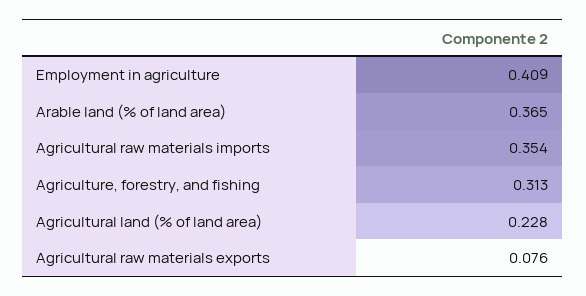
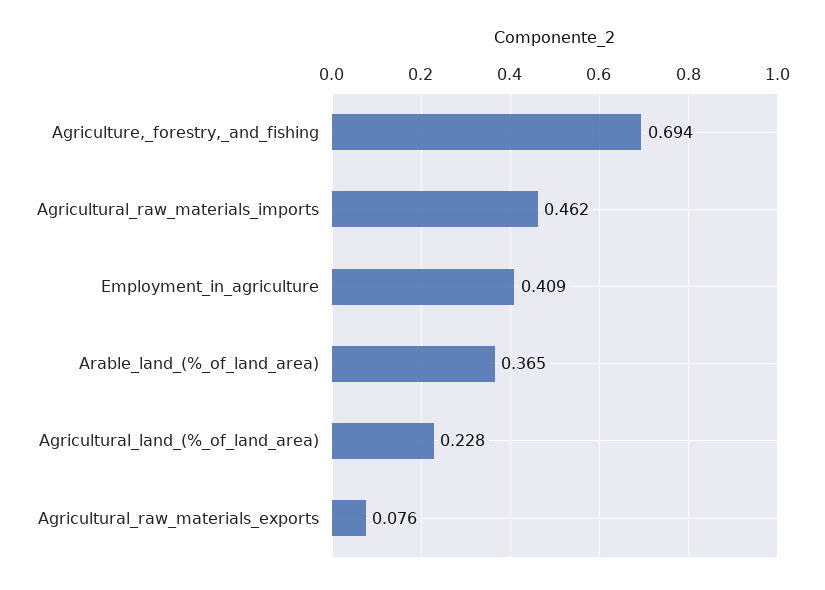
  {
    "Employment in agriculture": 0.409,
    "Arable land (% of land area)": 0.365,
-   "Agricultural raw materials imports": 0.354,
+   "Agricultural raw materials imports": 0.462,
-   "Agriculture, forestry, and fishing": 0.313,
+   "Agriculture, forestry, and fishing": 0.694,
    "Agricultural land (% of land area)": 0.228,
    "Agricultural raw materials exports": 0.076
  }

